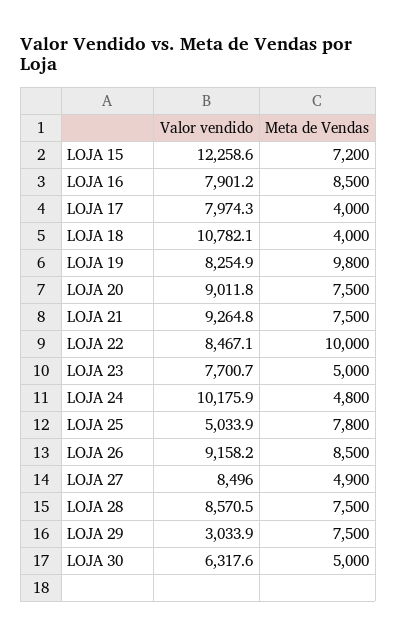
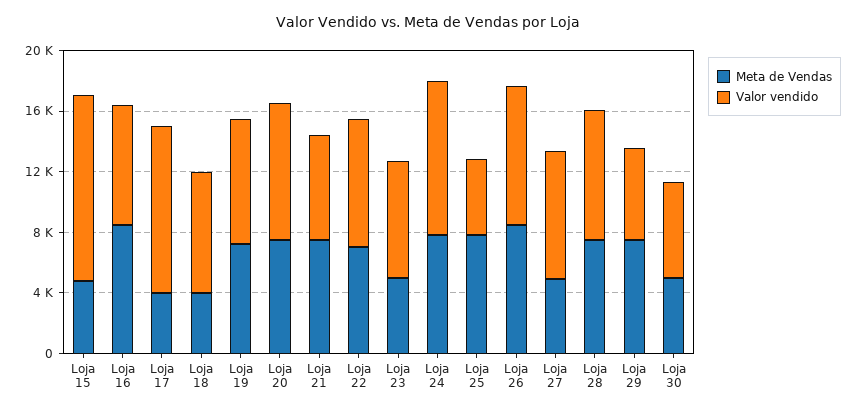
  {
    "Valor vendido": {
      "LOJA 15": 12258.6,
      "LOJA 16": 7901.2,
-     "LOJA 17": 7974.3,
+     "LOJA 17": 11000,
-     "LOJA 18": 10782.1,
+     "LOJA 18": 8000,
      "LOJA 19": 8254.9,
      "LOJA 20": 9011.8,
-     "LOJA 21": 9264.8,
+     "LOJA 21": 7000,
      "LOJA 22": 8467.1,
      "LOJA 23": 7700.7,
      "LOJA 24": 10175.9,
      "LOJA 25": 5033.9,
      "LOJA 26": 9158.2,
      "LOJA 27": 8496,
      "LOJA 28": 8570.5,
-     "LOJA 29": 3033.9,
+     "LOJA 29": 6000,
      "LOJA 30": 6317.6
    },
    "Meta de Vendas": {
-     "LOJA 15": 7200,
+     "LOJA 15": 5000,
      "LOJA 16": 8500,
      "LOJA 17": 4000,
      "LOJA 18": 4000,
-     "LOJA 19": 9800,
+     "LOJA 19": 7000,
      "LOJA 20": 7500,
      "LOJA 21": 7500,
-     "LOJA 22": 10000,
+     "LOJA 22": 7000,
      "LOJA 23": 5000,
-     "LOJA 24": 4800,
+     "LOJA 24": 8000,
      "LOJA 25": 7800,
      "LOJA 26": 8500,
      "LOJA 27": 4900,
      "LOJA 28": 7500,
      "LOJA 29": 7500,
      "LOJA 30": 5000
    }
  }

